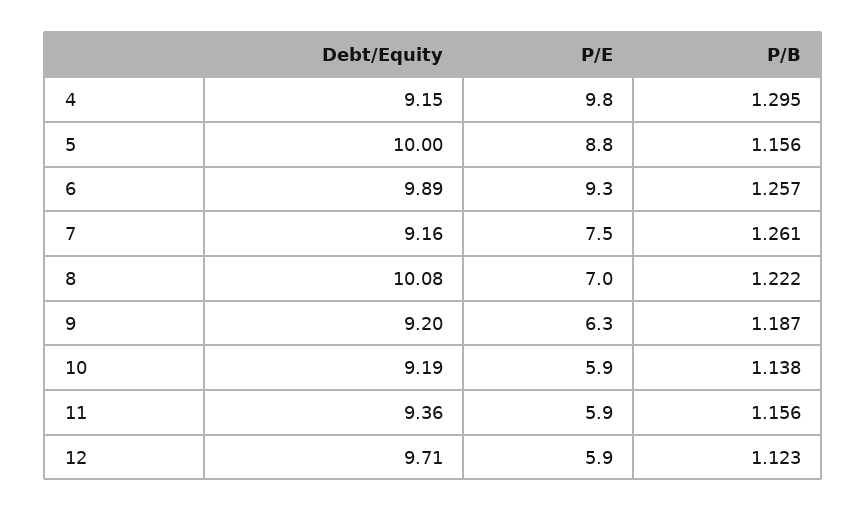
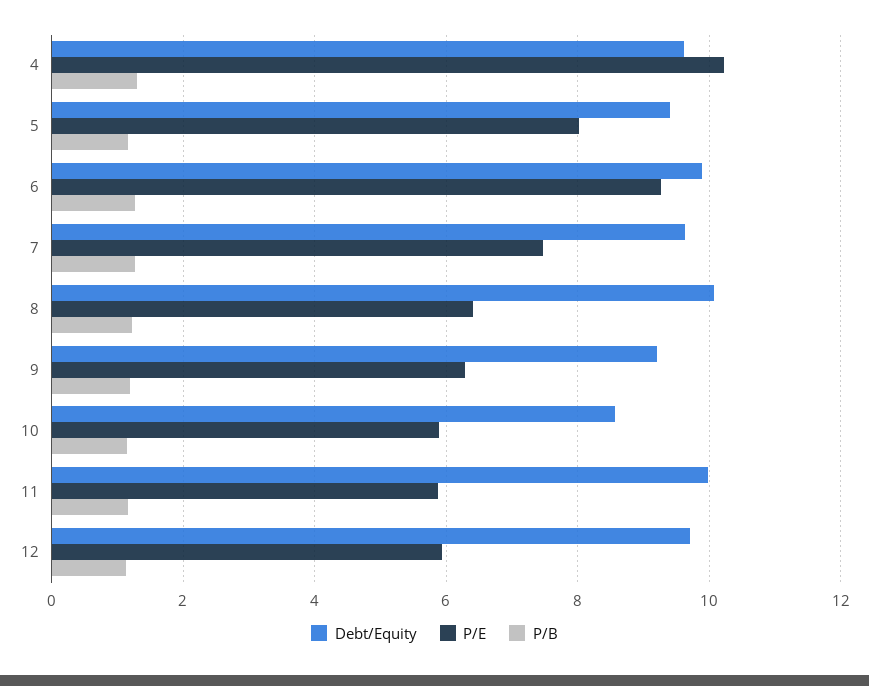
  {
    "Debt/Equity": {
-     "4": 9.15,
+     "4": 9.6,
-     "5": 10,
+     "5": 9.4,
      "6": 9.89,
-     "7": 9.16,
+     "7": 9.6,
      "8": 10.08,
      "9": 9.2,
-     "10": 9.19,
+     "10": 8.6,
-     "11": 9.36,
+     "11": 10,
      "12": 9.71
    },
    "P/E": {
-     "4": 9.8,
+     "4": 10.2,
-     "5": 8.8,
+     "5": 8,
      "6": 9.3,
      "7": 7.5,
-     "8": 7,
+     "8": 6.4,
      "9": 6.3,
      "10": 5.9,
      "11": 5.9,
      "12": 5.9
    },
    "P/B": {
      "4": 1.295,
      "5": 1.156,
      "6": 1.257,
      "7": 1.261,
      "8": 1.222,
      "9": 1.187,
      "10": 1.138,
      "11": 1.156,
      "12": 1.123
    }
  }

